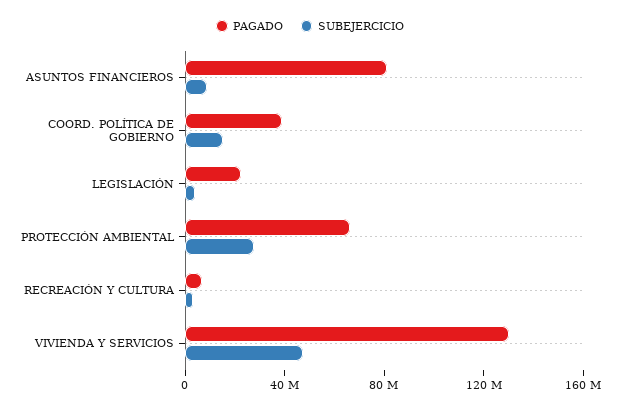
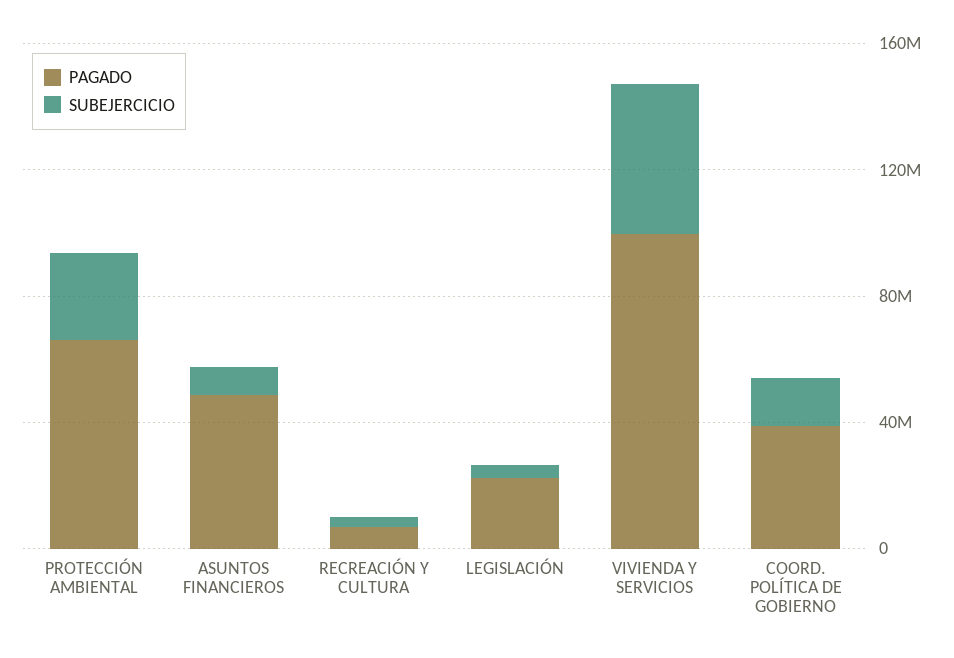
  {
    "PAGADO": {
-     "ASUNTOS FINANCIEROS": 80000000,
+     "ASUNTOS FINANCIEROS": 50000000,
      "COORD. POLÍTICA DE GOBIERNO": 40000000,
      "LEGISLACIÓN": 20000000,
      "PROTECCIÓN AMBIENTAL": 70000000,
      "RECREACIÓN Y CULTURA": 10000000,
-     "VIVIENDA Y SERVICIOS": 130000000
+     "VIVIENDA Y SERVICIOS": 100000000
    },
    "SUBEJERCICIO": {
      "ASUNTOS FINANCIEROS": 10000000,
      "COORD. POLÍTICA DE GOBIERNO": 20000000,
      "LEGISLACIÓN": 0,
      "PROTECCIÓN AMBIENTAL": 30000000,
      "RECREACIÓN Y CULTURA": 0,
      "VIVIENDA Y SERVICIOS": 50000000
    }
  }

